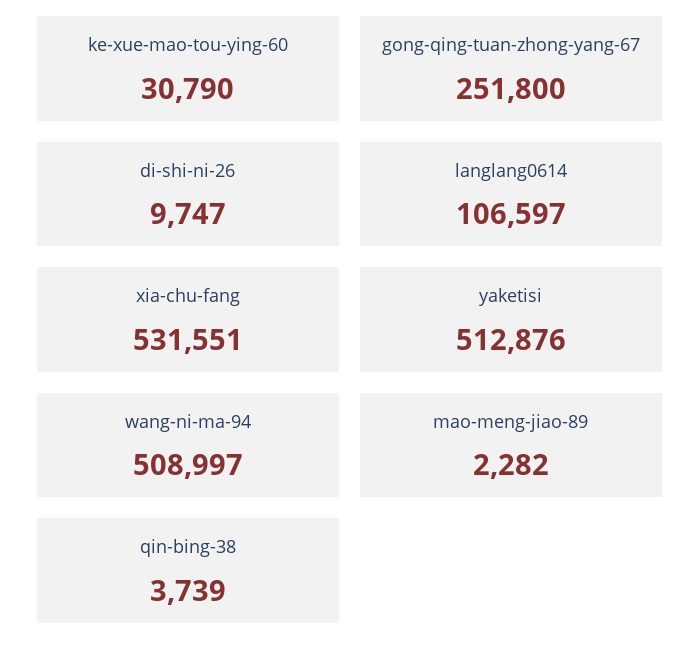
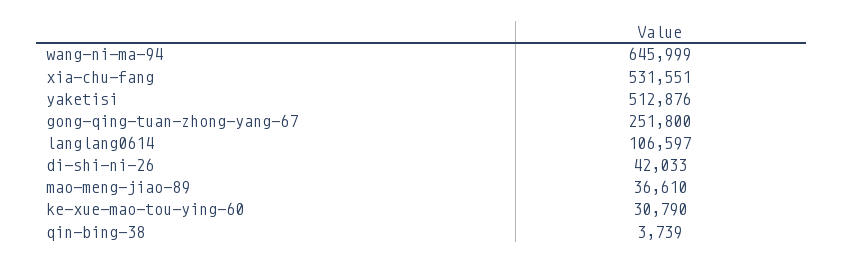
  {
    "ke-xue-mao-tou-ying-60": 30790,
    "gong-qing-tuan-zhong-yang-67": 251800,
-   "di-shi-ni-26": 9747,
+   "di-shi-ni-26": 42033,
    "langlang0614": 106597,
    "xia-chu-fang": 531551,
    "yaketisi": 512876,
-   "wang-ni-ma-94": 508997,
+   "wang-ni-ma-94": 645999,
-   "mao-meng-jiao-89": 2282,
+   "mao-meng-jiao-89": 36610,
    "qin-bing-38": 3739
  }

